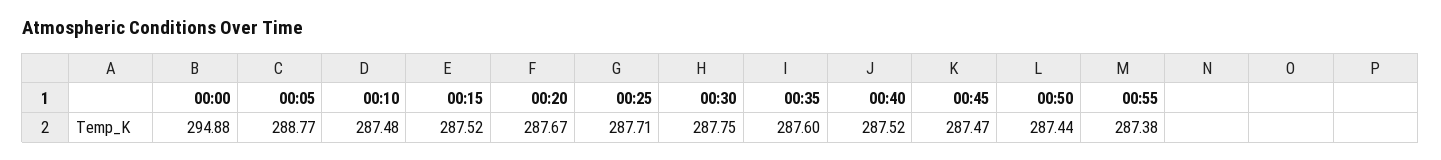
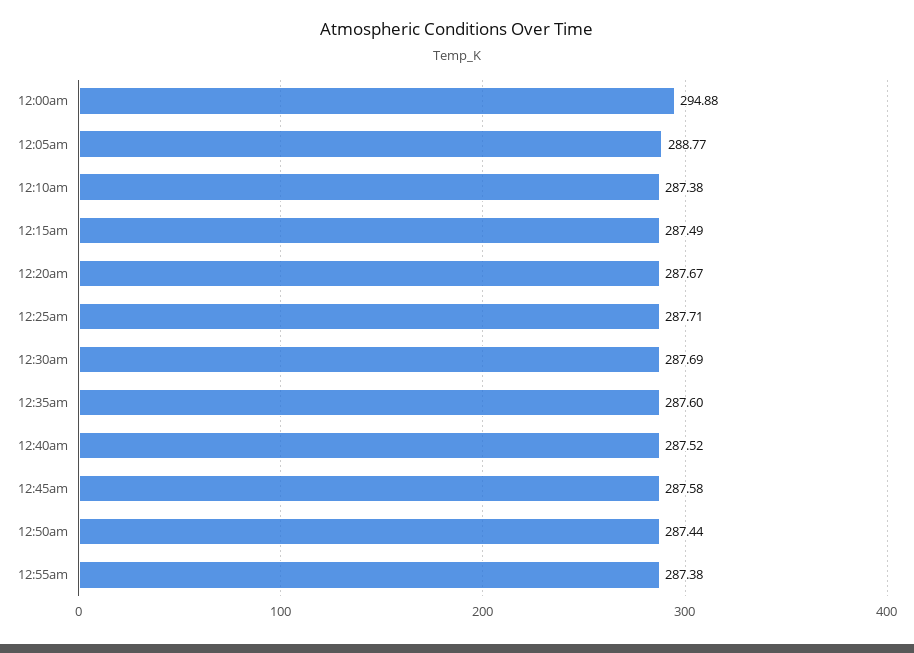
  {
    "00:00": 294.88,
    "00:05": 288.77,
-   "00:10": 287.48,
+   "00:10": 287.38,
-   "00:15": 287.52,
+   "00:15": 287.49,
    "00:20": 287.67,
    "00:25": 287.71,
-   "00:30": 287.75,
+   "00:30": 287.69,
    "00:35": 287.6,
    "00:40": 287.52,
-   "00:45": 287.47,
+   "00:45": 287.58,
    "00:50": 287.44,
    "00:55": 287.38
  }

